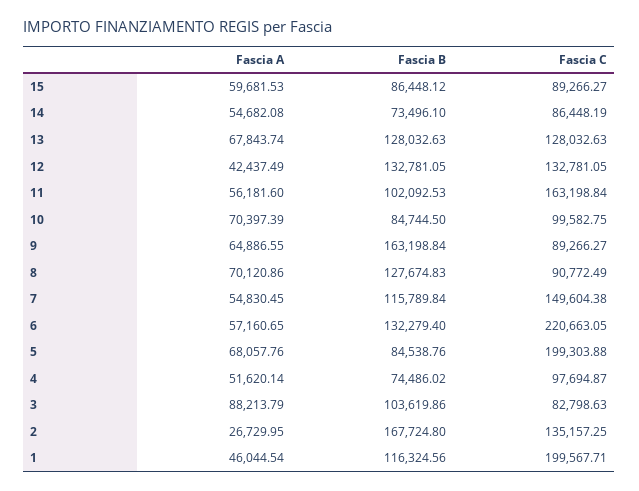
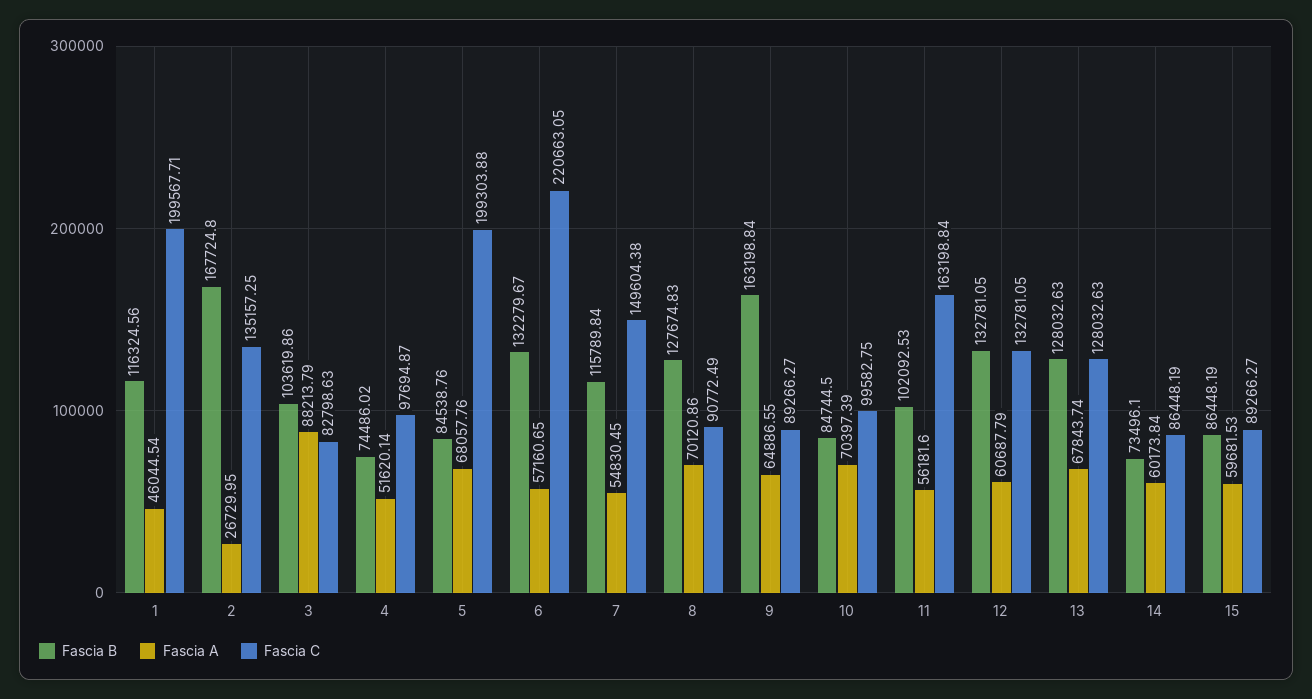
  {
    "Fascia A": {
      "15": 59681.53,
-     "14": 54682.08,
+     "14": 60173.84,
      "13": 67843.74,
-     "12": 42437.49,
+     "12": 60687.79,
      "11": 56181.6,
      "10": 70397.39,
      "9": 64886.55,
      "8": 70120.86,
      "7": 54830.45,
      "6": 57160.65,
      "5": 68057.76,
      "4": 51620.14,
      "3": 88213.79,
      "2": 26729.95,
      "1": 46044.54
    },
    "Fascia B": {
-     "15": 86448.12,
+     "15": 86448.19,
      "14": 73496.1,
      "13": 128032.63,
      "12": 132781.05,
      "11": 102092.53,
      "10": 84744.5,
      "9": 163198.84,
      "8": 127674.83,
      "7": 115789.84,
-     "6": 132279.4,
+     "6": 132279.67,
      "5": 84538.76,
      "4": 74486.02,
      "3": 103619.86,
      "2": 167724.8,
      "1": 116324.56
    },
    "Fascia C": {
      "15": 89266.27,
      "14": 86448.19,
      "13": 128032.63,
      "12": 132781.05,
      "11": 163198.84,
      "10": 99582.75,
      "9": 89266.27,
      "8": 90772.49,
      "7": 149604.38,
      "6": 220663.05,
      "5": 199303.88,
      "4": 97694.87,
      "3": 82798.63,
      "2": 135157.25,
      "1": 199567.71
    }
  }

